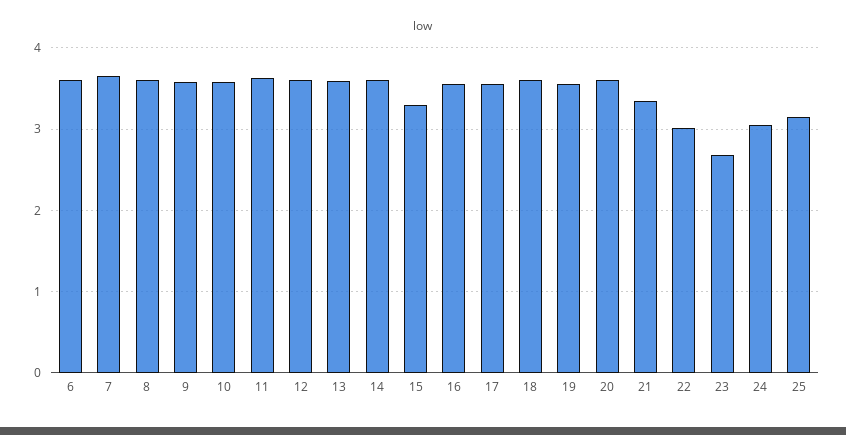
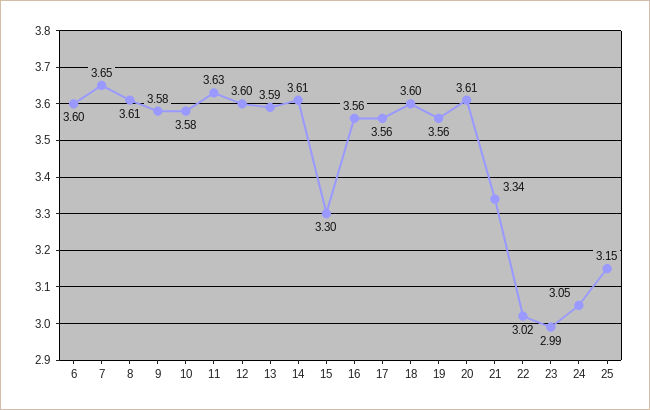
  {
    "6": 3.6,
    "7": 3.65,
    "8": 3.61,
    "9": 3.58,
    "10": 3.58,
    "11": 3.63,
    "12": 3.6,
    "13": 3.59,
    "14": 3.61,
    "15": 3.3,
    "16": 3.56,
    "17": 3.56,
    "18": 3.6,
    "19": 3.56,
    "20": 3.61,
    "21": 3.34,
    "22": 3.02,
-   "23": 2.7,
+   "23": 2.99,
    "24": 3.05,
    "25": 3.15
  }

